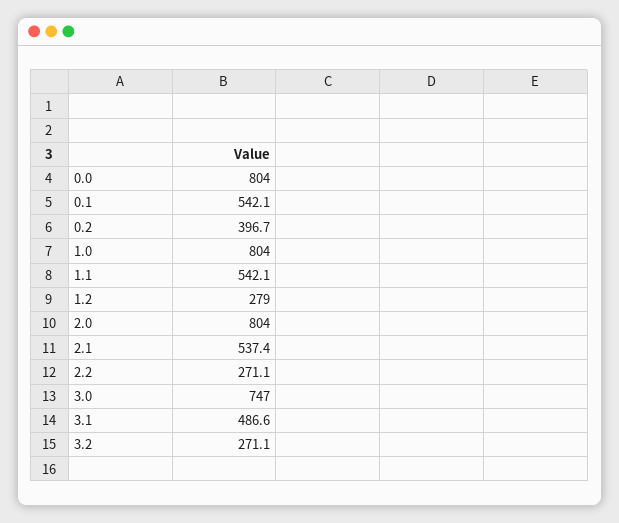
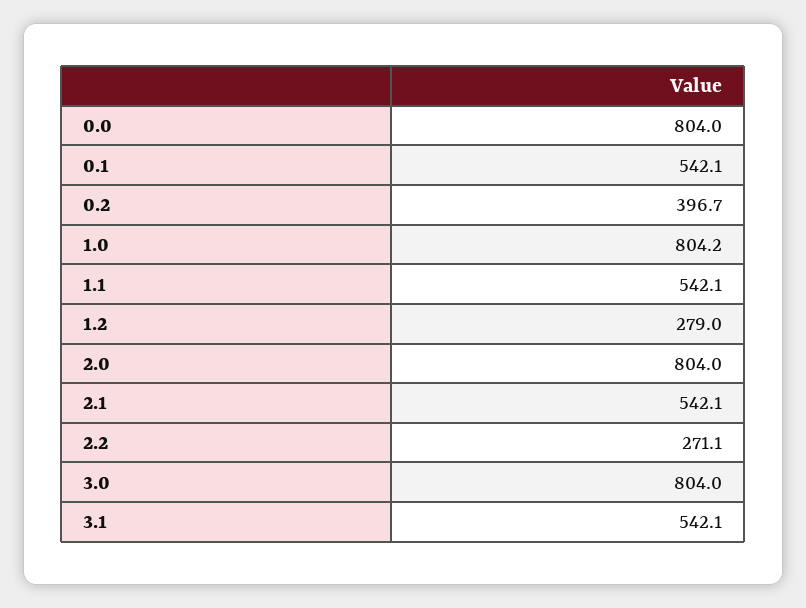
  {
    "0.0": 804,
    "0.1": 542.1,
    "0.2": 396.7,
-   "1.0": 804,
+   "1.0": 804.2,
    "1.1": 542.1,
    "1.2": 279,
    "2.0": 804,
-   "2.1": 537.4,
+   "2.1": 542.1,
    "2.2": 271.1,
-   "3.0": 747,
+   "3.0": 804,
-   "3.1": 486.6,
+   "3.1": 542.1
-   "3.2": 271.1
  }

